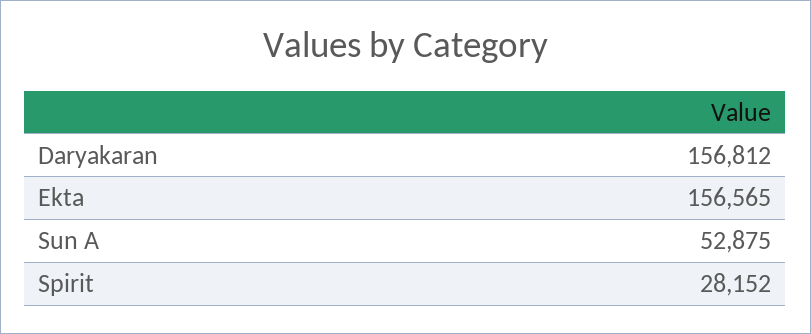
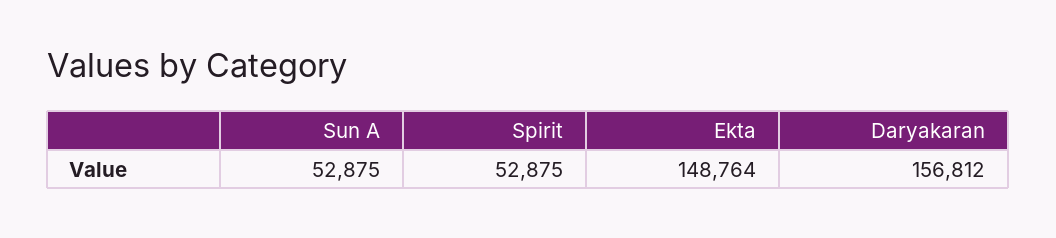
  {
    "Daryakaran": 156812,
-   "Ekta": 156565,
+   "Ekta": 148764,
    "Sun A": 52875,
-   "Spirit": 28152
+   "Spirit": 52875
  }

